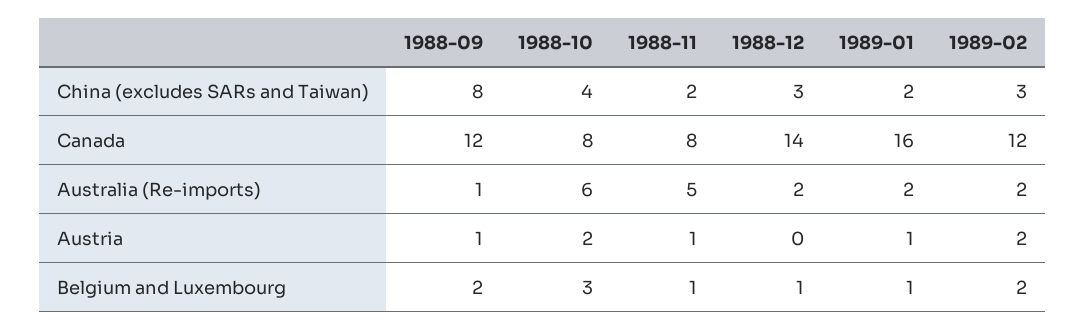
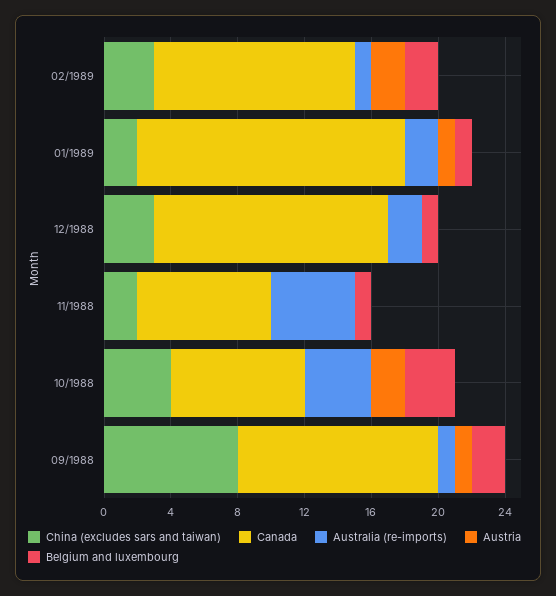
  {
    "China (excludes SARs and Taiwan)": {
      "1988-09": 8,
      "1988-10": 4,
      "1988-11": 2,
      "1988-12": 3,
      "1989-01": 2,
      "1989-02": 3
    },
    "Canada": {
      "1988-09": 12,
      "1988-10": 8,
      "1988-11": 8,
      "1988-12": 14,
      "1989-01": 16,
      "1989-02": 12
    },
    "Australia (Re-imports)": {
      "1988-09": 1,
-     "1988-10": 6,
+     "1988-10": 4,
      "1988-11": 5,
      "1988-12": 2,
      "1989-01": 2,
-     "1989-02": 2
+     "1989-02": 1
    },
    "Austria": {
      "1988-09": 1,
      "1988-10": 2,
-     "1988-11": 1,
+     "1988-11": 0,
      "1988-12": 0,
      "1989-01": 1,
      "1989-02": 2
    },
    "Belgium and Luxembourg": {
      "1988-09": 2,
      "1988-10": 3,
      "1988-11": 1,
      "1988-12": 1,
      "1989-01": 1,
      "1989-02": 2
    }
  }

